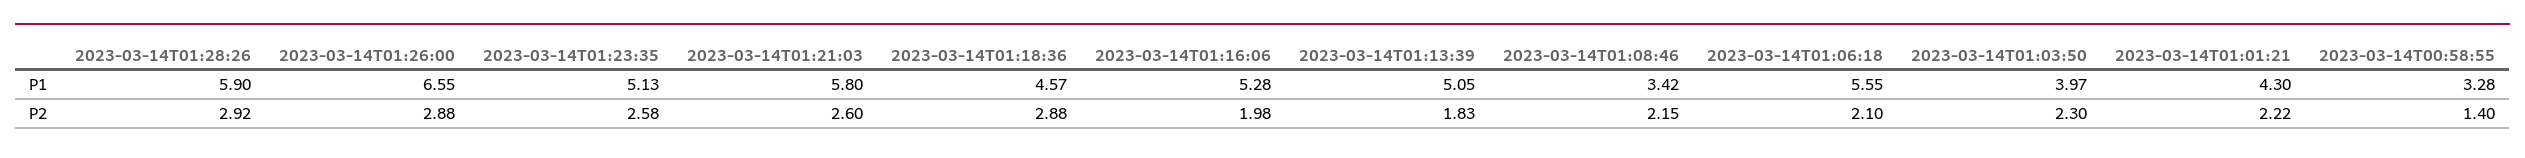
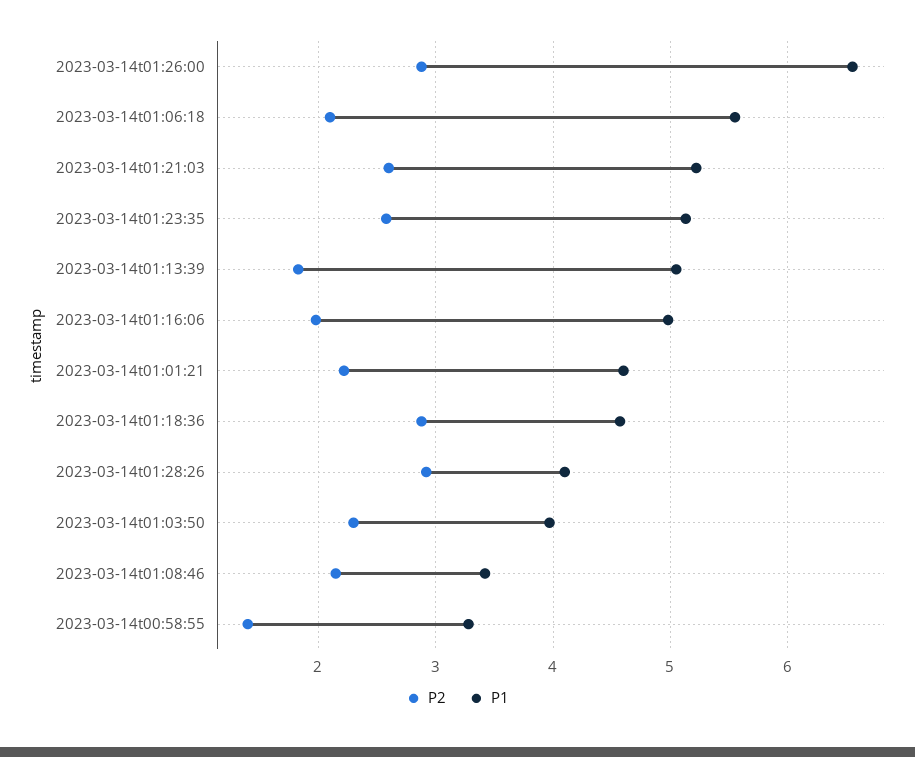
  {
    "P1": {
-     "2023-03-14T01:28:26": 5.9,
+     "2023-03-14T01:28:26": 4.1,
      "2023-03-14T01:26:00": 6.55,
      "2023-03-14T01:23:35": 5.13,
-     "2023-03-14T01:21:03": 5.8,
+     "2023-03-14T01:21:03": 5.2,
      "2023-03-14T01:18:36": 4.57,
-     "2023-03-14T01:16:06": 5.28,
+     "2023-03-14T01:16:06": 5,
      "2023-03-14T01:13:39": 5.05,
      "2023-03-14T01:08:46": 3.42,
      "2023-03-14T01:06:18": 5.55,
      "2023-03-14T01:03:50": 3.97,
-     "2023-03-14T01:01:21": 4.3,
+     "2023-03-14T01:01:21": 4.6,
      "2023-03-14T00:58:55": 3.28
    },
    "P2": {
      "2023-03-14T01:28:26": 2.92,
      "2023-03-14T01:26:00": 2.88,
      "2023-03-14T01:23:35": 2.58,
      "2023-03-14T01:21:03": 2.6,
      "2023-03-14T01:18:36": 2.88,
      "2023-03-14T01:16:06": 1.98,
      "2023-03-14T01:13:39": 1.83,
      "2023-03-14T01:08:46": 2.15,
      "2023-03-14T01:06:18": 2.1,
      "2023-03-14T01:03:50": 2.3,
      "2023-03-14T01:01:21": 2.22,
      "2023-03-14T00:58:55": 1.4
    }
  }

